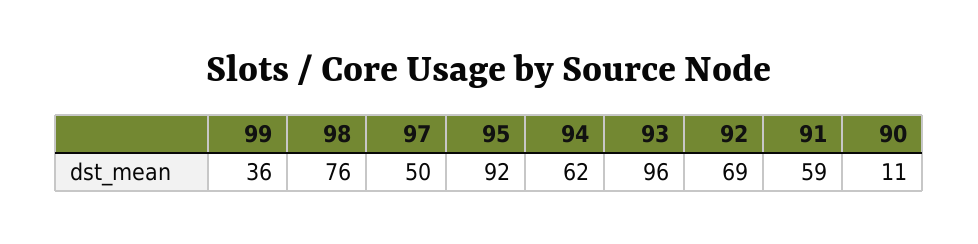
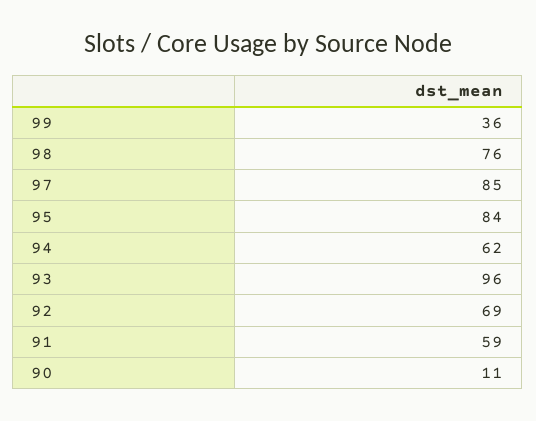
  {
    "99": 36,
    "98": 76,
-   "97": 50,
+   "97": 85,
-   "95": 92,
+   "95": 84,
    "94": 62,
    "93": 96,
    "92": 69,
    "91": 59,
    "90": 11
  }

